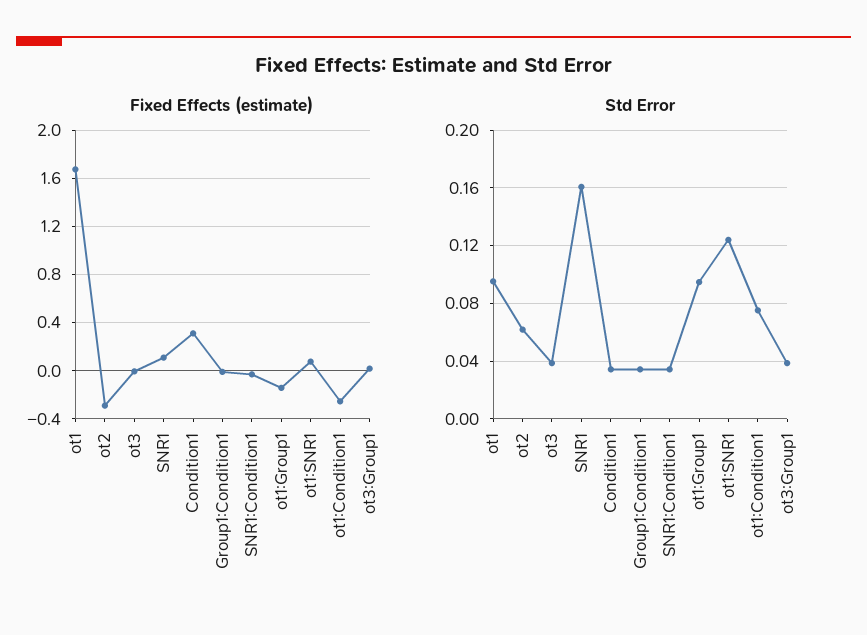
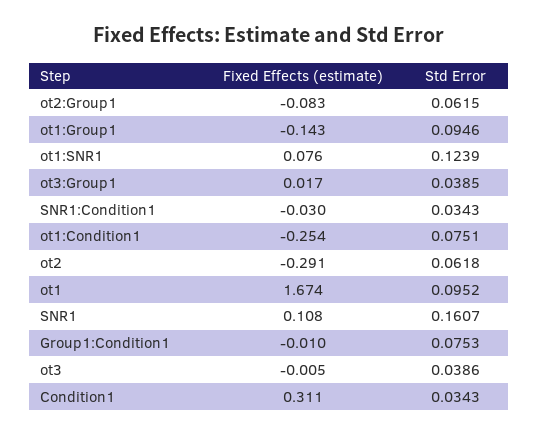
  {
    "Fixed Effects (estimate)": {
      "ot1": 1.674,
      "ot2": -0.291,
      "ot3": -0.005,
      "SNR1": 0.108,
      "Condition1": 0.311,
      "Group1:Condition1": -0.01,
      "SNR1:Condition1": -0.03,
      "ot1:Group1": -0.143,
      "ot1:SNR1": 0.076,
      "ot1:Condition1": -0.254,
-     "ot3:Group1": 0.017
+     "ot3:Group1": 0.017,
+     "ot2:Group1": -0.083
    },
    "Std Error": {
      "ot1": 0.0952,
      "ot2": 0.0618,
      "ot3": 0.0386,
      "SNR1": 0.1607,
      "Condition1": 0.0343,
-     "Group1:Condition1": 0.035,
+     "Group1:Condition1": 0.0753,
      "SNR1:Condition1": 0.0343,
      "ot1:Group1": 0.0946,
      "ot1:SNR1": 0.1239,
      "ot1:Condition1": 0.0751,
-     "ot3:Group1": 0.0385
+     "ot3:Group1": 0.0385,
+     "ot2:Group1": 0.0615
    }
  }

